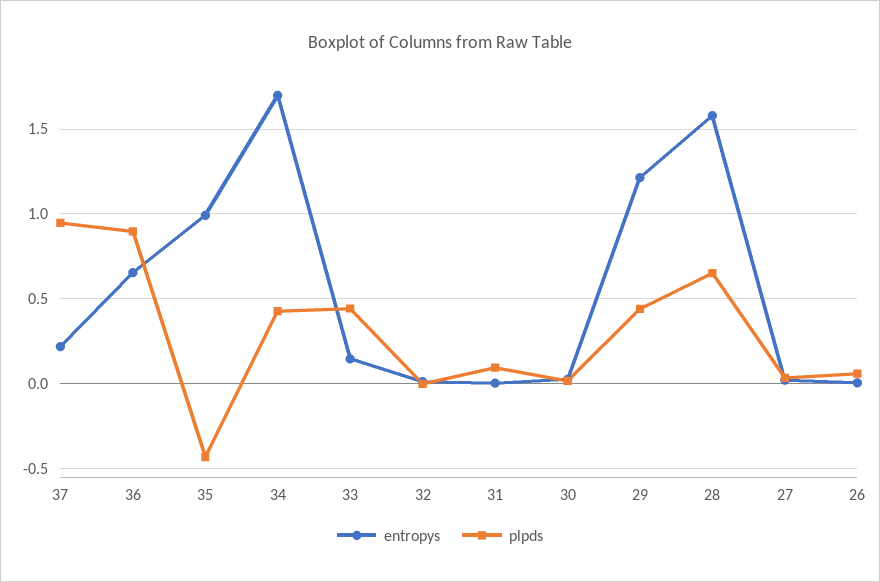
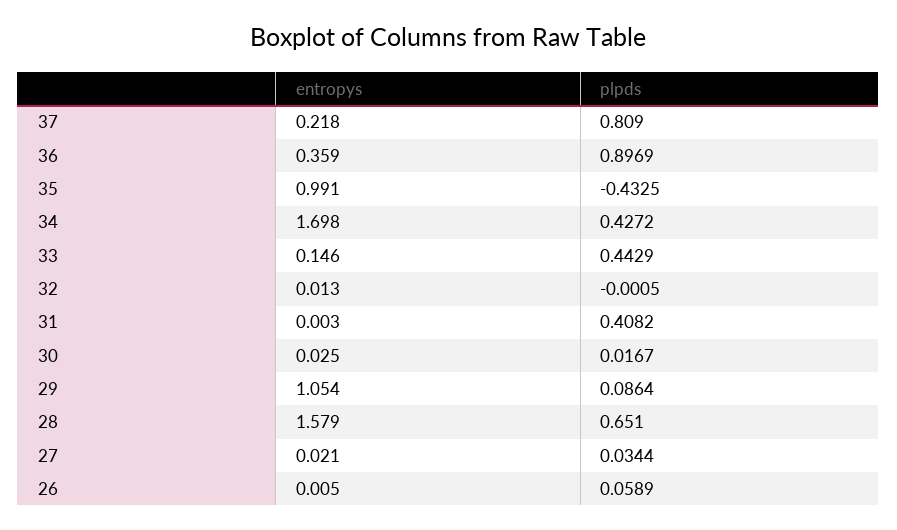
  {
    "entropys": {
      "37": 0.218,
-     "36": 0.65,
+     "36": 0.359,
      "35": 0.991,
      "34": 1.698,
      "33": 0.146,
      "32": 0.013,
      "31": 0.003,
      "30": 0.025,
-     "29": 1.2,
+     "29": 1.054,
      "28": 1.579,
      "27": 0.021,
      "26": 0.005
    },
    "plpds": {
-     "37": 0.95,
+     "37": 0.809,
      "36": 0.8969,
      "35": -0.4325,
      "34": 0.4272,
      "33": 0.4429,
      "32": -0.0005,
-     "31": 0.1,
+     "31": 0.4082,
      "30": 0.0167,
-     "29": 0.45,
+     "29": 0.0864,
      "28": 0.651,
      "27": 0.0344,
      "26": 0.0589
    }
  }

